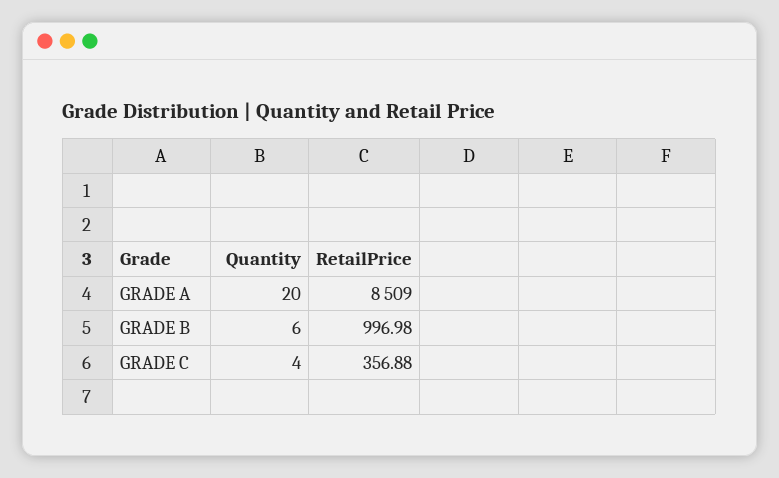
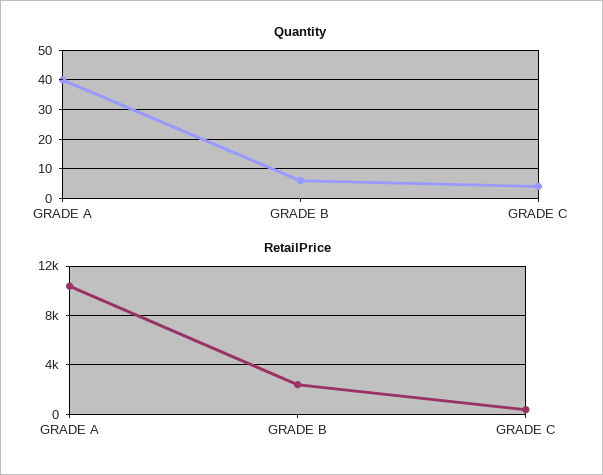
  {
    "Quantity": {
-     "GRADE A": 20,
+     "GRADE A": 40,
      "GRADE B": 6,
      "GRADE C": 4
    },
    "RetailPrice": {
-     "GRADE A": 8509,
+     "GRADE A": 10500,
-     "GRADE B": 996.98,
+     "GRADE B": 2500,
      "GRADE C": 356.88
    }
  }

